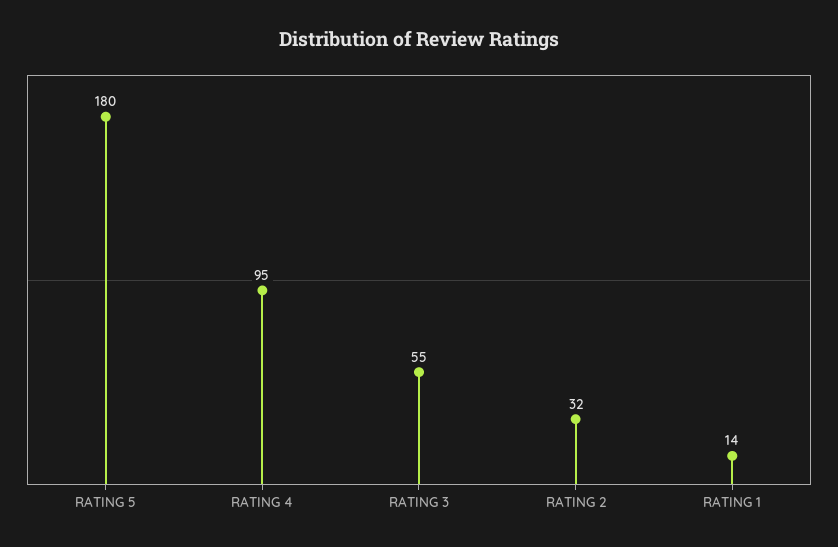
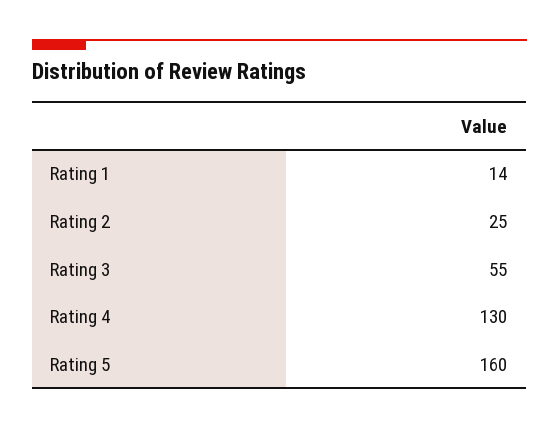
  {
-   "RATING 5": 180,
+   "RATING 5": 160,
-   "RATING 4": 95,
+   "RATING 4": 130,
    "RATING 3": 55,
-   "RATING 2": 32,
+   "RATING 2": 25,
    "RATING 1": 14
  }

